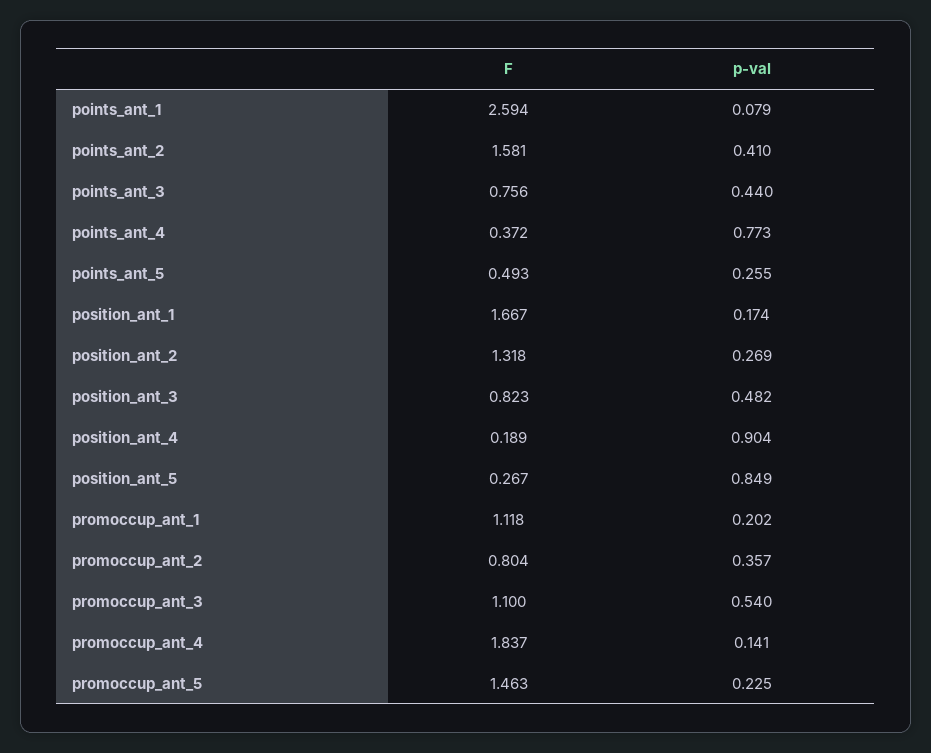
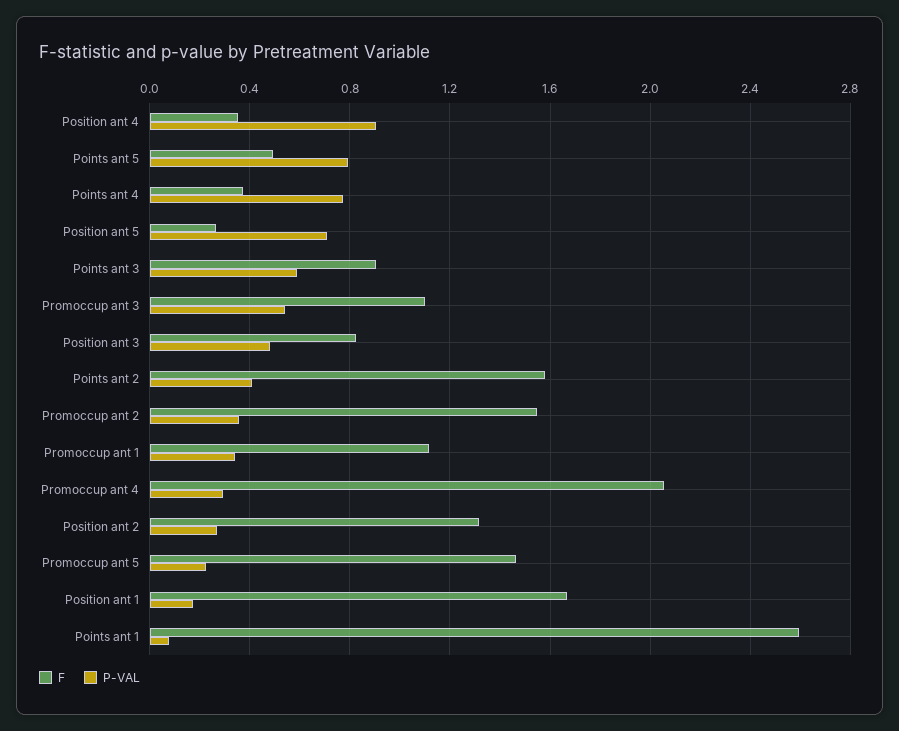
  {
    "F": {
      "points_ant_1": 2.594,
      "points_ant_2": 1.581,
-     "points_ant_3": 0.756,
+     "points_ant_3": 0.9,
      "points_ant_4": 0.372,
      "points_ant_5": 0.493,
      "position_ant_1": 1.667,
      "position_ant_2": 1.318,
      "position_ant_3": 0.823,
-     "position_ant_4": 0.189,
+     "position_ant_4": 0.35,
      "position_ant_5": 0.267,
      "promoccup_ant_1": 1.118,
-     "promoccup_ant_2": 0.804,
+     "promoccup_ant_2": 1.55,
      "promoccup_ant_3": 1.1,
-     "promoccup_ant_4": 1.837,
+     "promoccup_ant_4": 2.05,
      "promoccup_ant_5": 1.463
    },
    "p-val": {
      "points_ant_1": 0.079,
      "points_ant_2": 0.41,
-     "points_ant_3": 0.44,
+     "points_ant_3": 0.6,
      "points_ant_4": 0.773,
-     "points_ant_5": 0.255,
+     "points_ant_5": 0.8,
      "position_ant_1": 0.174,
      "position_ant_2": 0.269,
      "position_ant_3": 0.482,
      "position_ant_4": 0.904,
-     "position_ant_5": 0.849,
+     "position_ant_5": 0.7,
-     "promoccup_ant_1": 0.202,
+     "promoccup_ant_1": 0.35,
      "promoccup_ant_2": 0.357,
      "promoccup_ant_3": 0.54,
-     "promoccup_ant_4": 0.141,
+     "promoccup_ant_4": 0.3,
      "promoccup_ant_5": 0.225
    }
  }

